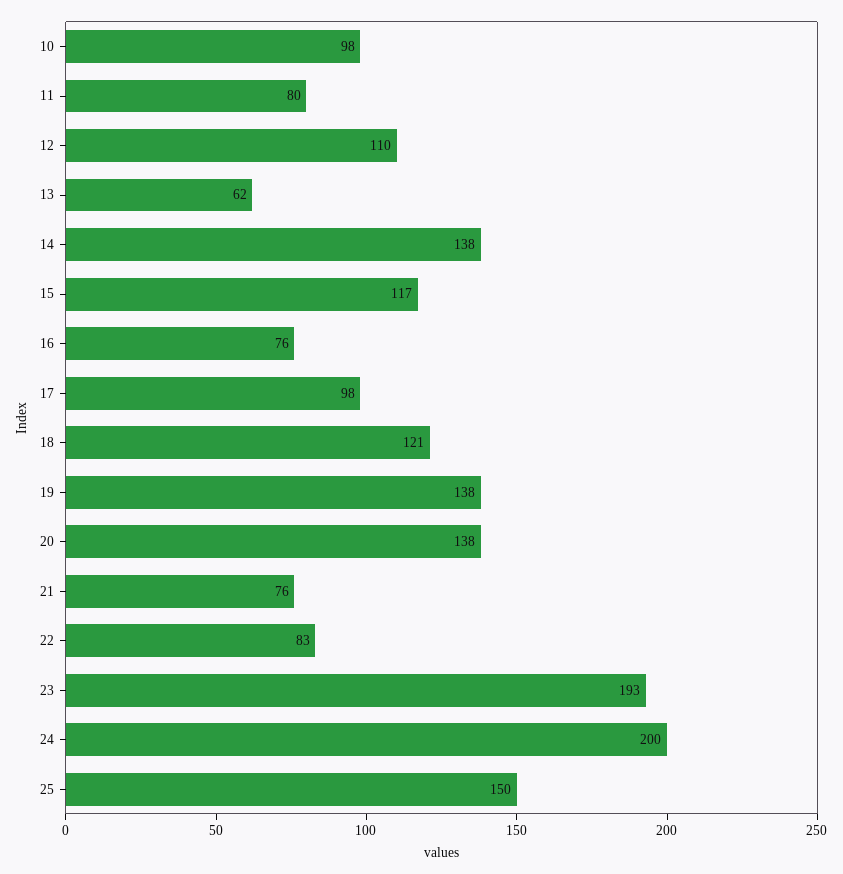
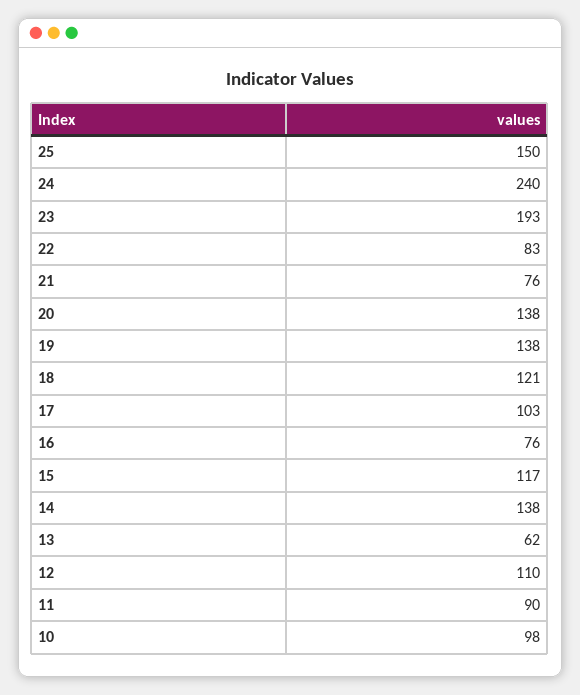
  {
    "10": 98,
-   "11": 80,
+   "11": 90,
    "12": 110,
    "13": 62,
    "14": 138,
    "15": 117,
    "16": 76,
-   "17": 98,
+   "17": 103,
    "18": 121,
    "19": 138,
    "20": 138,
    "21": 76,
    "22": 83,
    "23": 193,
-   "24": 200,
+   "24": 240,
    "25": 150
  }

